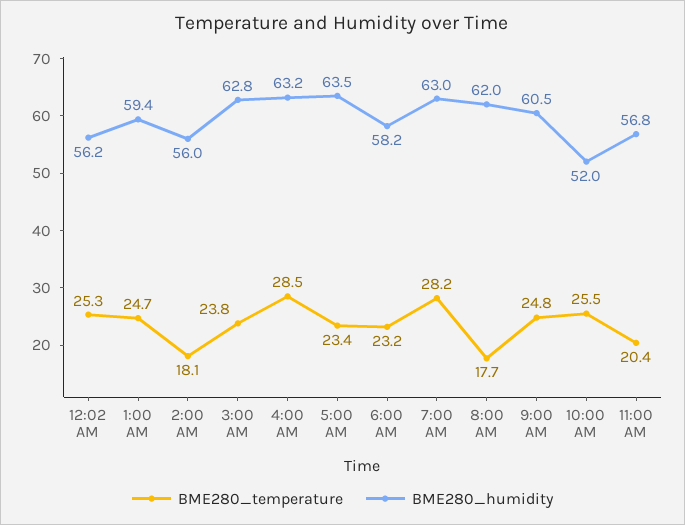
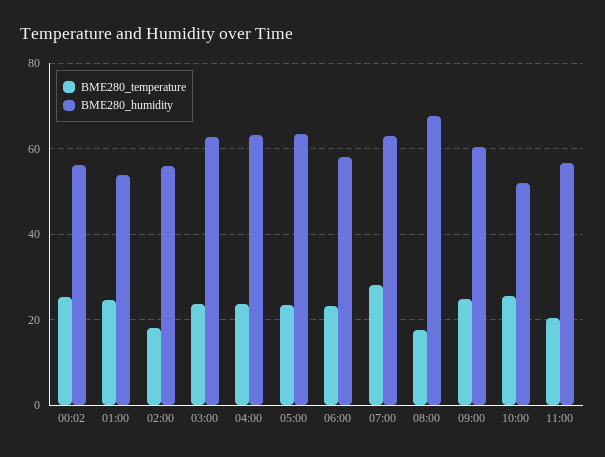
  {
    "BME280_temperature": {
      "12:02 AM": 25.3,
      "1:00 AM": 24.7,
      "2:00 AM": 18.1,
      "3:00 AM": 23.8,
-     "4:00 AM": 28.5,
+     "4:00 AM": 24,
      "5:00 AM": 23.4,
      "6:00 AM": 23.2,
      "7:00 AM": 28.2,
      "8:00 AM": 17.7,
      "9:00 AM": 24.8,
      "10:00 AM": 25.5,
      "11:00 AM": 20.4
    },
    "BME280_humidity": {
      "12:02 AM": 56.2,
-     "1:00 AM": 59.4,
+     "1:00 AM": 54,
      "2:00 AM": 56,
      "3:00 AM": 62.8,
      "4:00 AM": 63.2,
      "5:00 AM": 63.5,
      "6:00 AM": 58.2,
      "7:00 AM": 63,
-     "8:00 AM": 62,
+     "8:00 AM": 68,
      "9:00 AM": 60.5,
      "10:00 AM": 52,
      "11:00 AM": 56.8
    }
  }

